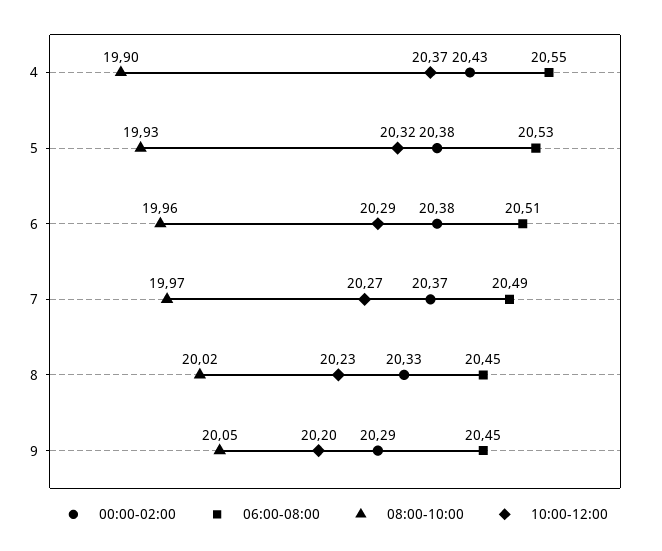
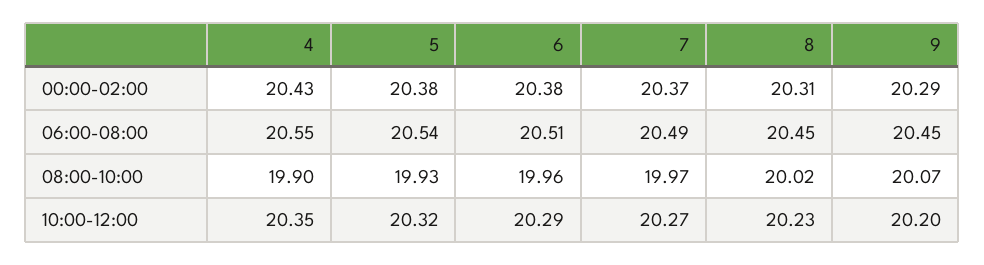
  {
    "00:00-02:00": {
      "4": 20.43,
      "5": 20.38,
      "6": 20.38,
      "7": 20.37,
-     "8": 20.33,
+     "8": 20.31,
      "9": 20.29
    },
    "06:00-08:00": {
      "4": 20.55,
-     "5": 20.53,
+     "5": 20.54,
      "6": 20.51,
      "7": 20.49,
      "8": 20.45,
      "9": 20.45
    },
    "08:00-10:00": {
      "4": 19.9,
      "5": 19.93,
      "6": 19.96,
      "7": 19.97,
      "8": 20.02,
-     "9": 20.05
+     "9": 20.07
    },
    "10:00-12:00": {
-     "4": 20.37,
+     "4": 20.35,
      "5": 20.32,
      "6": 20.29,
      "7": 20.27,
      "8": 20.23,
      "9": 20.2
    }
  }

